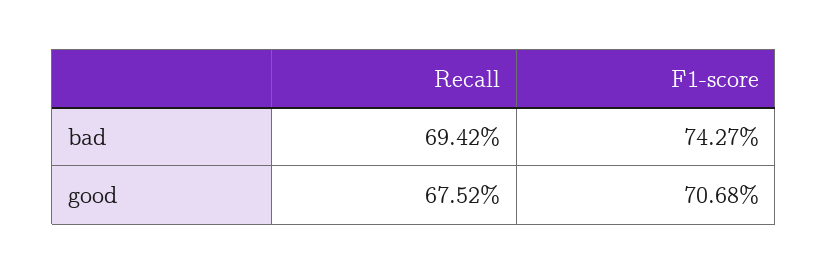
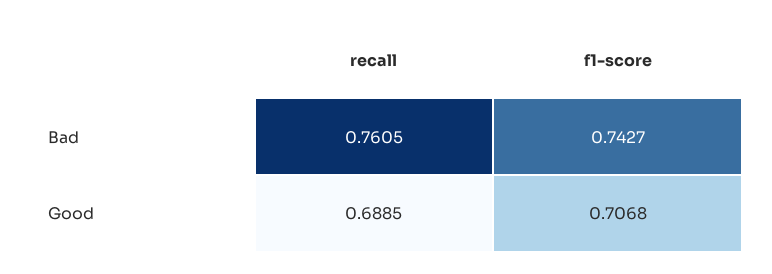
  {
    "Recall": {
-     "bad": 0.6942,
+     "bad": 0.7605,
-     "good": 0.6752
+     "good": 0.6885
    },
    "F1-score": {
      "bad": 0.7427,
      "good": 0.7068
    }
  }

